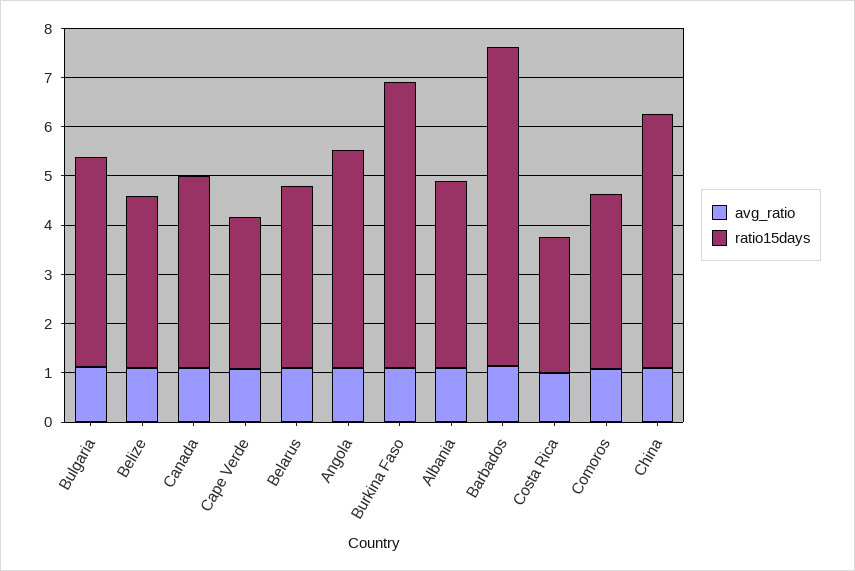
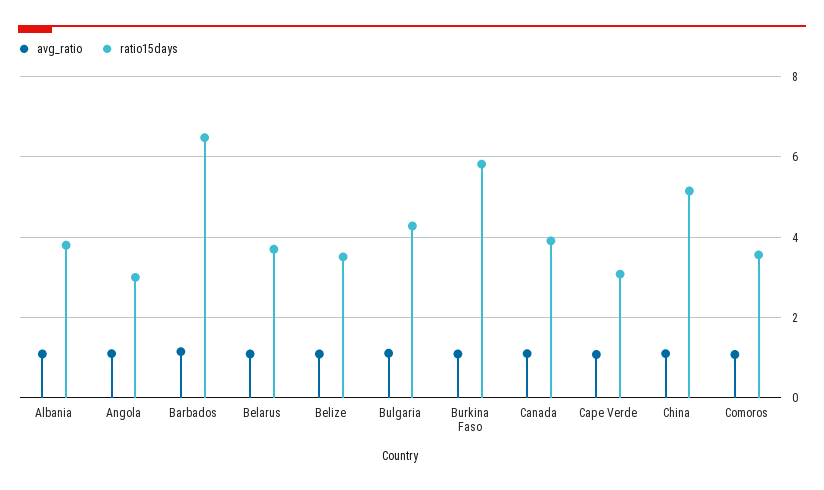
  {
    "avg_ratio": {
      "Bulgaria": 1.2,
      "Belize": 1,
      "Canada": 1.2,
      "Cape Verde": 1,
      "Belarus": 1,
      "Angola": 1.2,
      "Burkina Faso": 1,
      "Albania": 1,
      "Barbados": 1.2,
-     "Costa Rica": 1,
      "Comoros": 1,
      "China": 1.2
    },
    "ratio15days": {
      "Bulgaria": 4.2,
      "Belize": 3.6,
      "Canada": 4,
      "Cape Verde": 3,
      "Belarus": 3.8,
-     "Angola": 4.4,
+     "Angola": 3,
      "Burkina Faso": 5.8,
      "Albania": 3.8,
      "Barbados": 6.4,
-     "Costa Rica": 2.8,
      "Comoros": 3.6,
      "China": 5.2
    }
  }

